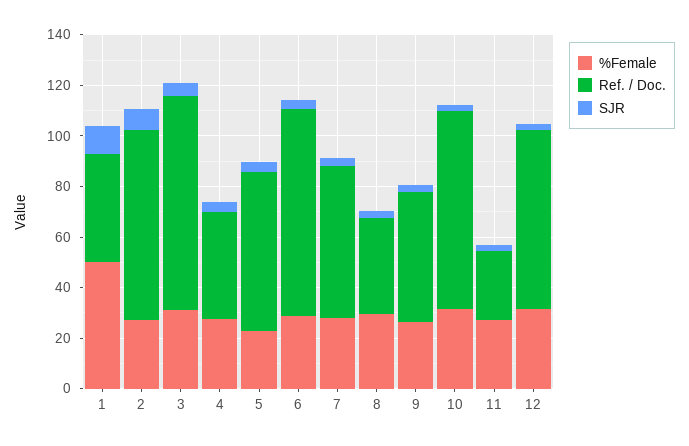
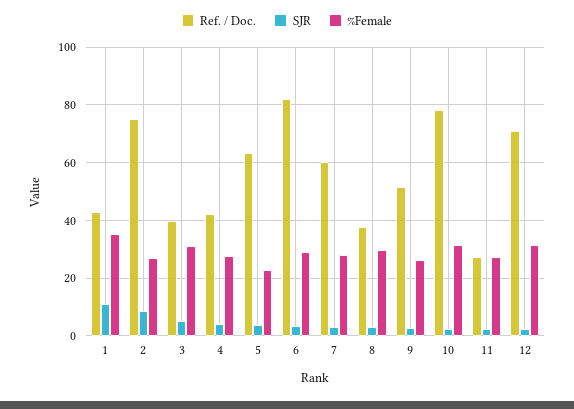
  {
    "%Female": {
-     "1": 50,
+     "1": 35,
      "2": 27.5,
      "3": 30,
      "4": 27.5,
      "5": 22.5,
      "6": 30,
      "7": 27.5,
      "8": 30,
      "9": 27.5,
      "10": 32.5,
      "11": 27.5,
      "12": 32.5
    },
    "Ref. / Doc.": {
      "1": 42.5,
      "2": 75,
-     "3": 85,
+     "3": 40,
      "4": 42.5,
      "5": 62.5,
      "6": 82.5,
      "7": 60,
      "8": 37.5,
      "9": 52.5,
      "10": 77.5,
      "11": 27.5,
      "12": 70
    },
    "SJR": {
      "1": 10,
      "2": 7.5,
      "3": 5,
      "4": 5,
      "5": 5,
      "6": 2.5,
      "7": 2.5,
      "8": 2.5,
      "9": 2.5,
      "10": 2.5,
      "11": 2.5,
      "12": 2.5
    }
  }

